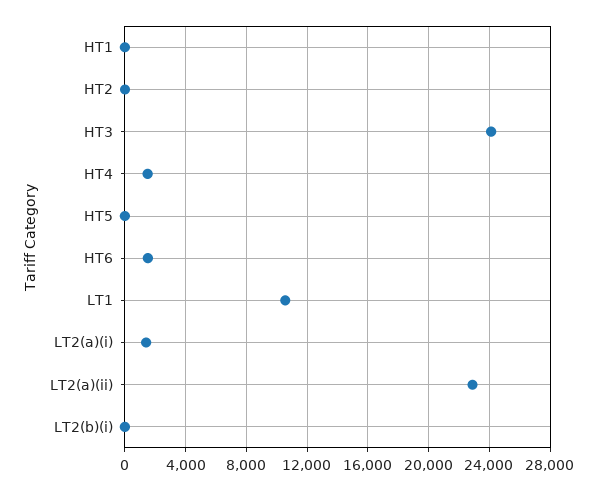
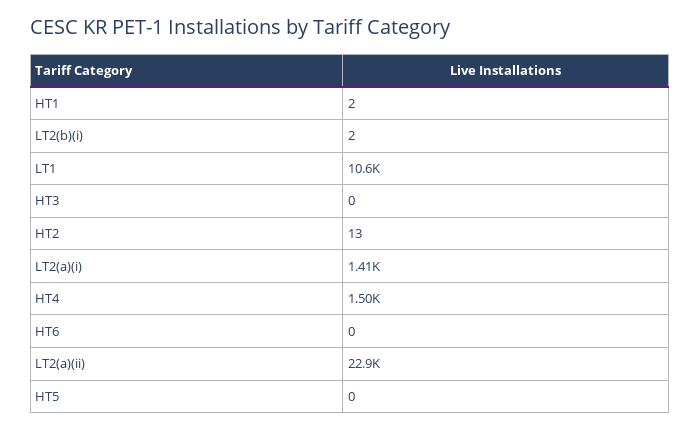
  {
    "HT1": 2,
    "HT2": 13,
-   "HT3": 24000,
+   "HT3": 0,
    "HT4": 1500,
    "HT5": 0,
-   "HT6": 1500,
+   "HT6": 0,
    "LT1": 10600,
    "LT2(a)(i)": 1410,
    "LT2(a)(ii)": 22900,
    "LT2(b)(i)": 2
  }

